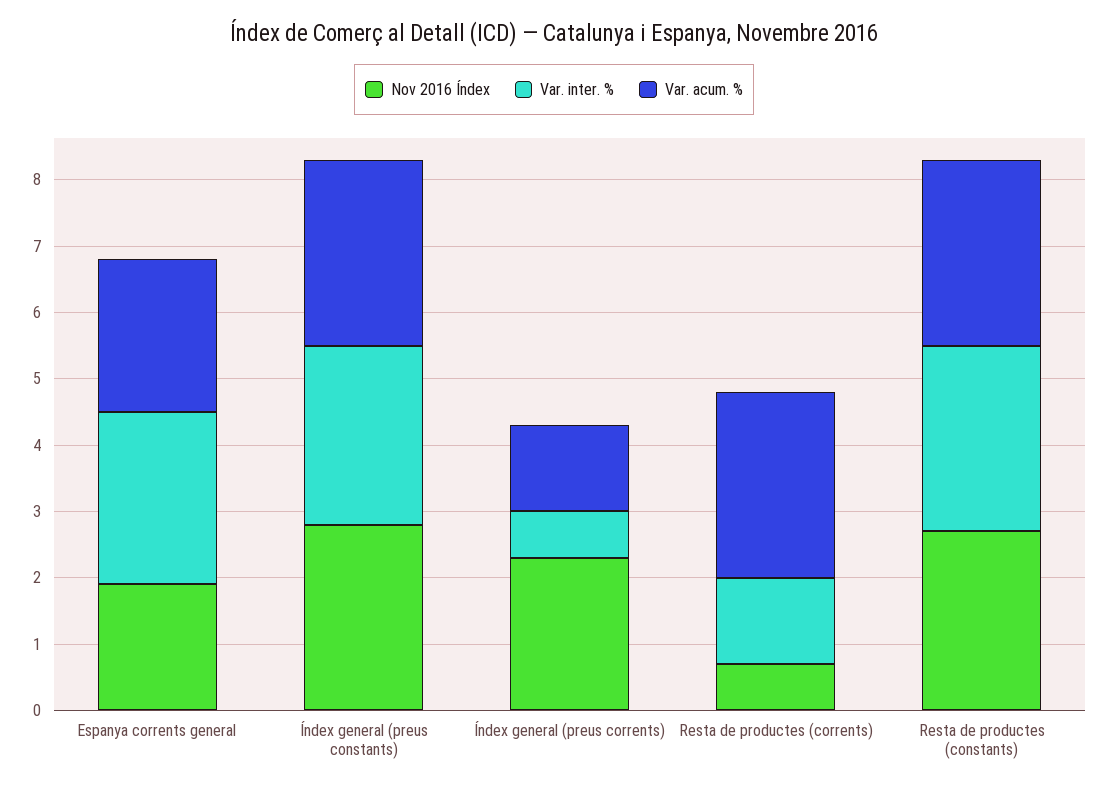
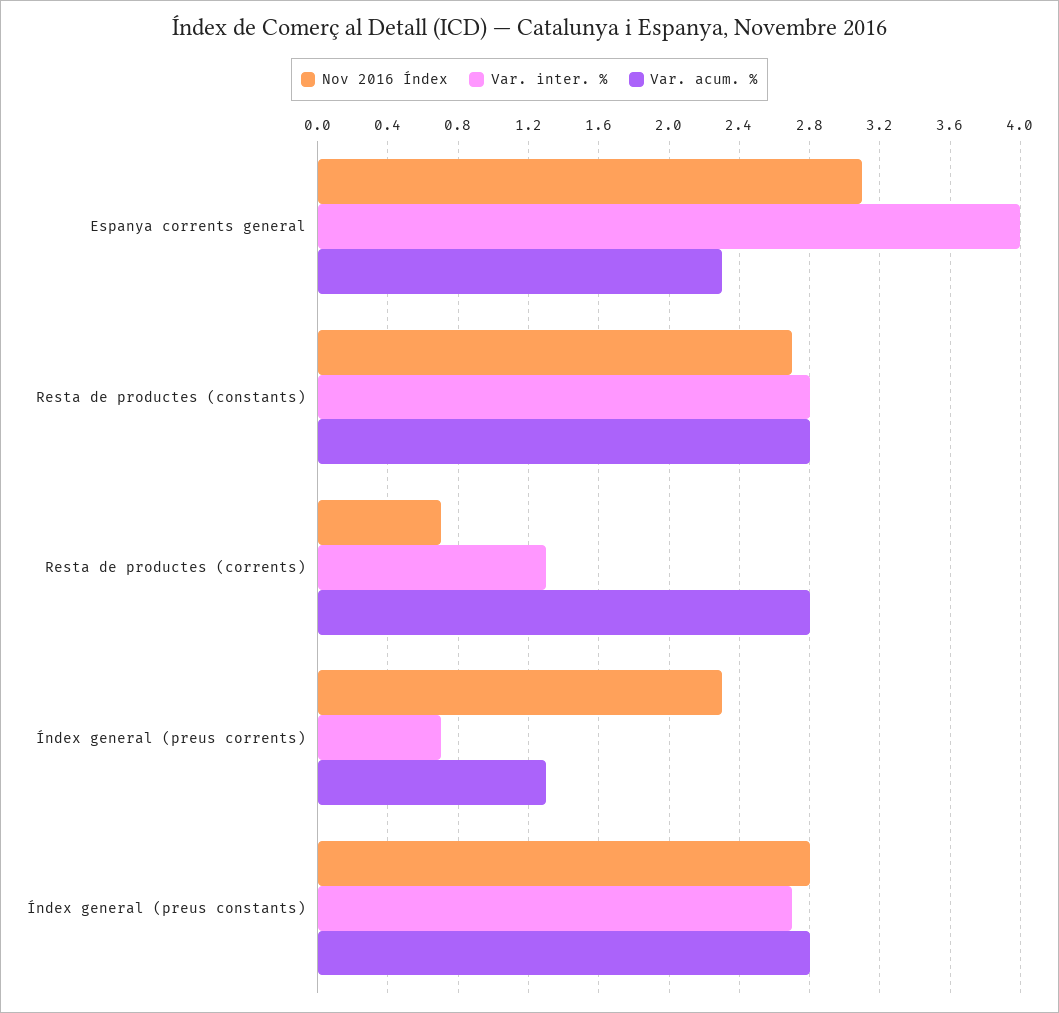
  {
    "Nov 2016 Índex": {
-     "Espanya corrents general": 2,
+     "Espanya corrents general": 3.1,
      "Índex general (preus constants)": 2.8,
      "Índex general (preus corrents)": 2.3,
      "Resta de productes (corrents)": 0.7,
      "Resta de productes (constants)": 2.7
    },
    "Var. inter. %": {
-     "Espanya corrents general": 2.5,
+     "Espanya corrents general": 4,
      "Índex general (preus constants)": 2.7,
      "Índex general (preus corrents)": 0.7,
      "Resta de productes (corrents)": 1.3,
      "Resta de productes (constants)": 2.8
    },
    "Var. acum. %": {
      "Espanya corrents general": 2.3,
      "Índex general (preus constants)": 2.8,
      "Índex general (preus corrents)": 1.3,
      "Resta de productes (corrents)": 2.8,
      "Resta de productes (constants)": 2.8
    }
  }

